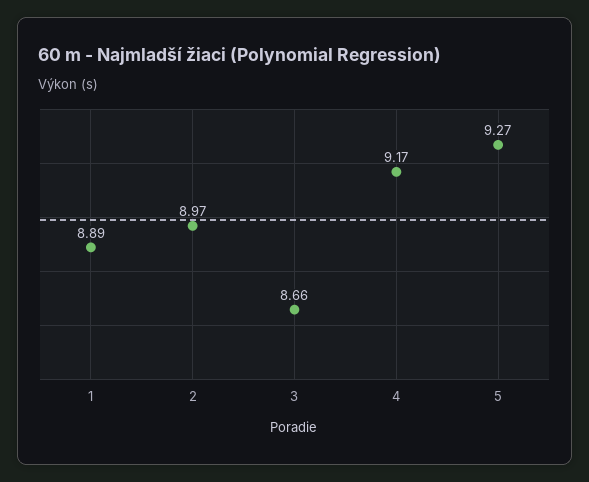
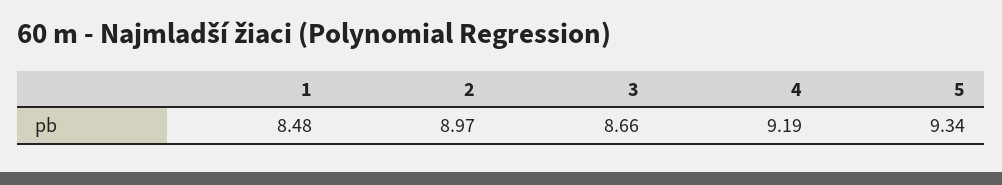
  {
-   "1": 8.89,
+   "1": 8.48,
    "2": 8.97,
    "3": 8.66,
-   "4": 9.17,
+   "4": 9.19,
-   "5": 9.27
+   "5": 9.34
  }

